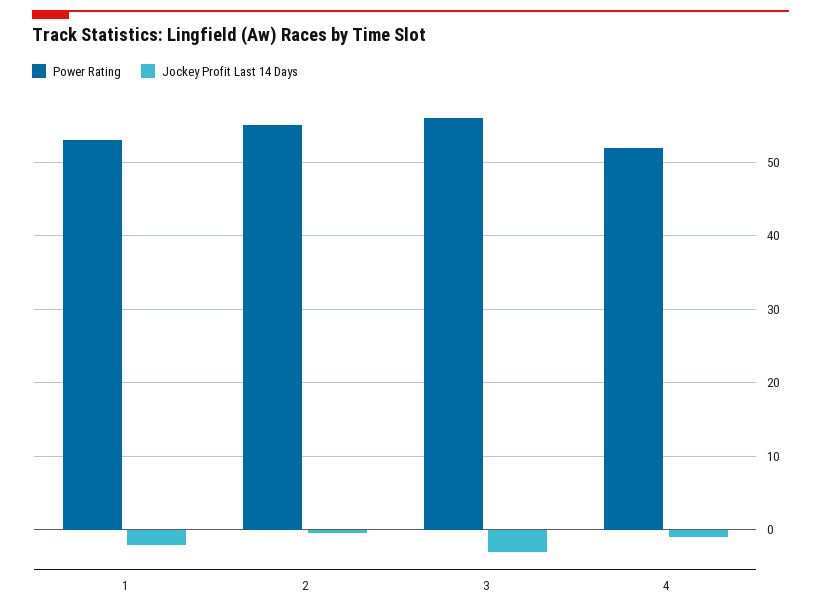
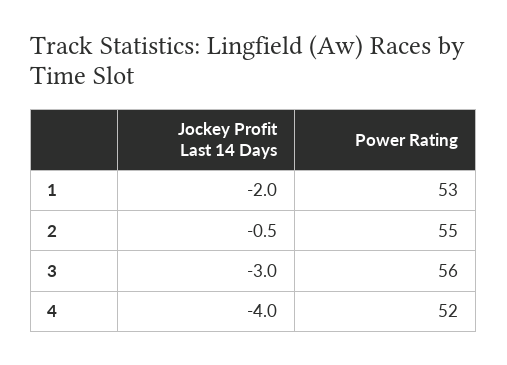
  {
    "Power Rating": {
      "1": 53,
      "2": 55,
      "3": 56,
      "4": 52
    },
    "Jockey Profit Last 14 Days": {
      "1": -2,
      "2": -0.5,
      "3": -3,
-     "4": -1
+     "4": -4
    }
  }

